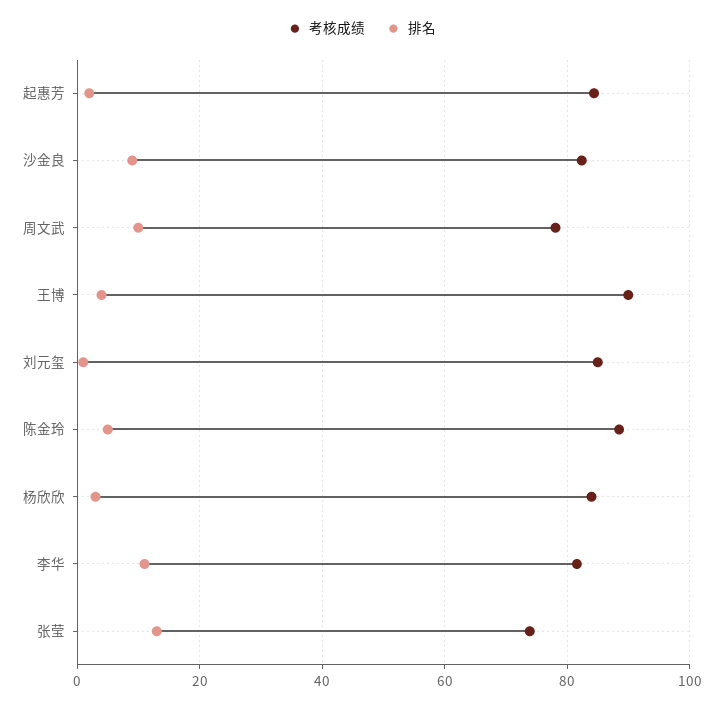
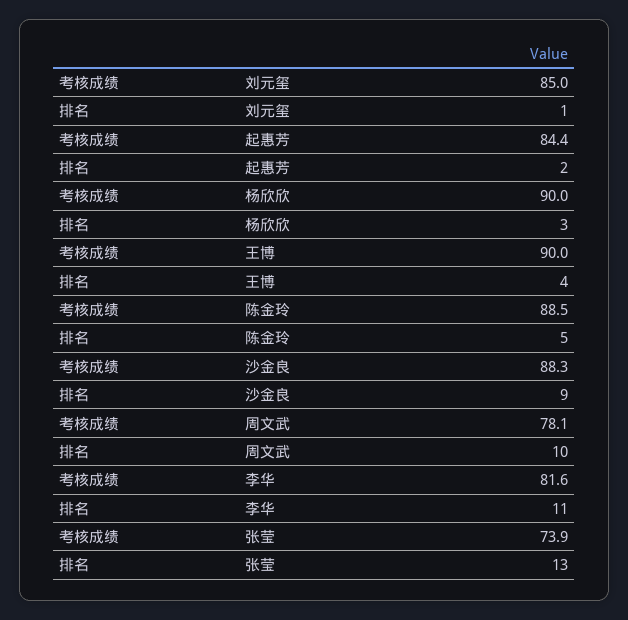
  {
    "考核成绩": {
      "起惠芳": 84.4,
-     "沙金良": 82,
+     "沙金良": 88.3,
      "周文武": 78.1,
      "王博": 90,
      "刘元玺": 85,
      "陈金玲": 88.5,
-     "杨欣欣": 84,
+     "杨欣欣": 90,
      "李华": 81.6,
      "张莹": 73.9
    },
    "排名": {
      "起惠芳": 2,
      "沙金良": 9,
      "周文武": 10,
      "王博": 4,
      "刘元玺": 1,
      "陈金玲": 5,
      "杨欣欣": 3,
      "李华": 11,
      "张莹": 13
    }
  }

